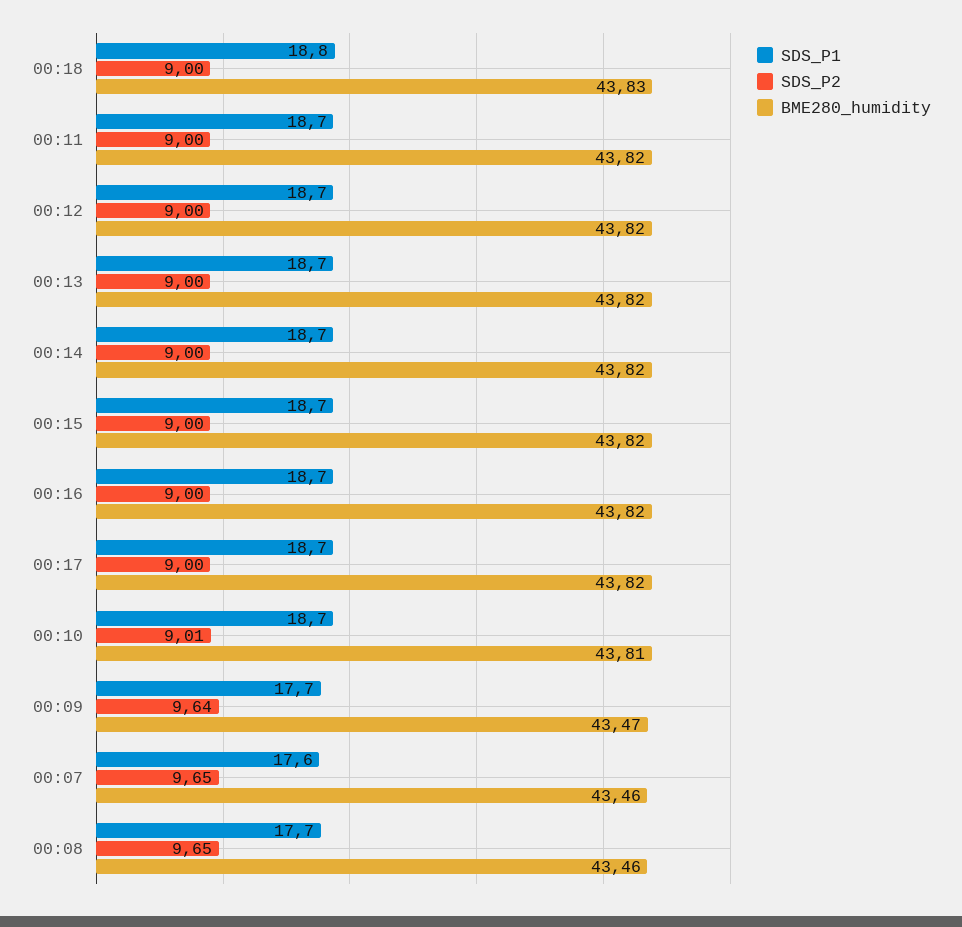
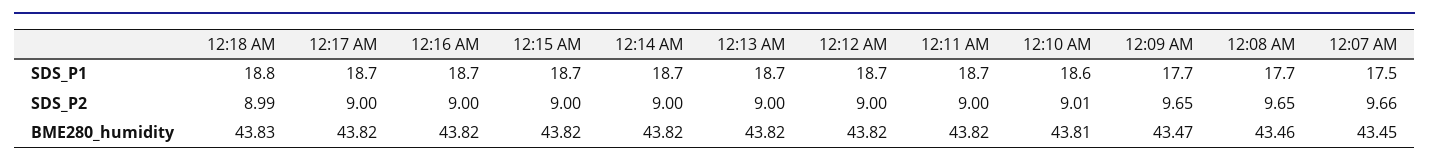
  {
    "SDS_P1": {
      "00:18": 18.8,
      "00:11": 18.7,
      "00:12": 18.7,
      "00:13": 18.7,
      "00:14": 18.7,
      "00:15": 18.7,
      "00:16": 18.7,
      "00:17": 18.7,
-     "00:10": 18.7,
+     "00:10": 18.6,
      "00:09": 17.7,
-     "00:07": 17.6,
+     "00:07": 17.5,
      "00:08": 17.7
    },
    "SDS_P2": {
-     "00:18": 9,
+     "00:18": 8.99,
      "00:11": 9,
      "00:12": 9,
      "00:13": 9,
      "00:14": 9,
      "00:15": 9,
      "00:16": 9,
      "00:17": 9,
      "00:10": 9.01,
-     "00:09": 9.64,
+     "00:09": 9.65,
-     "00:07": 9.65,
+     "00:07": 9.66,
      "00:08": 9.65
    },
    "BME280_humidity": {
      "00:18": 43.83,
      "00:11": 43.82,
      "00:12": 43.82,
      "00:13": 43.82,
      "00:14": 43.82,
      "00:15": 43.82,
      "00:16": 43.82,
      "00:17": 43.82,
      "00:10": 43.81,
      "00:09": 43.47,
-     "00:07": 43.46,
+     "00:07": 43.45,
      "00:08": 43.46
    }
  }

